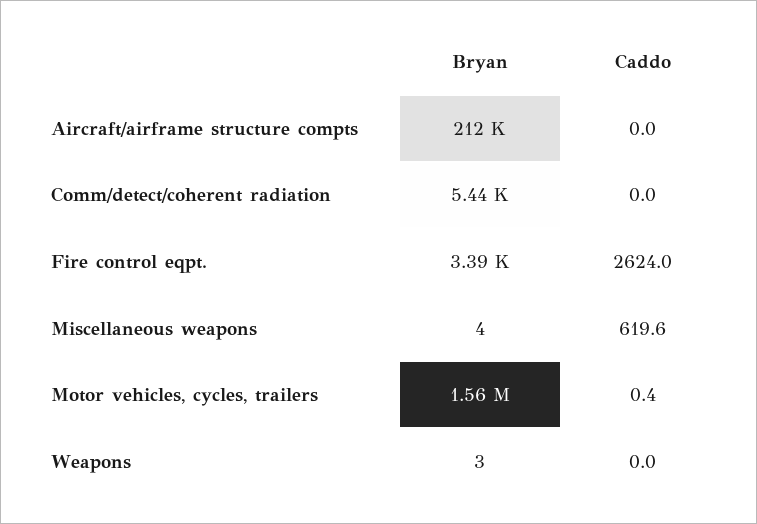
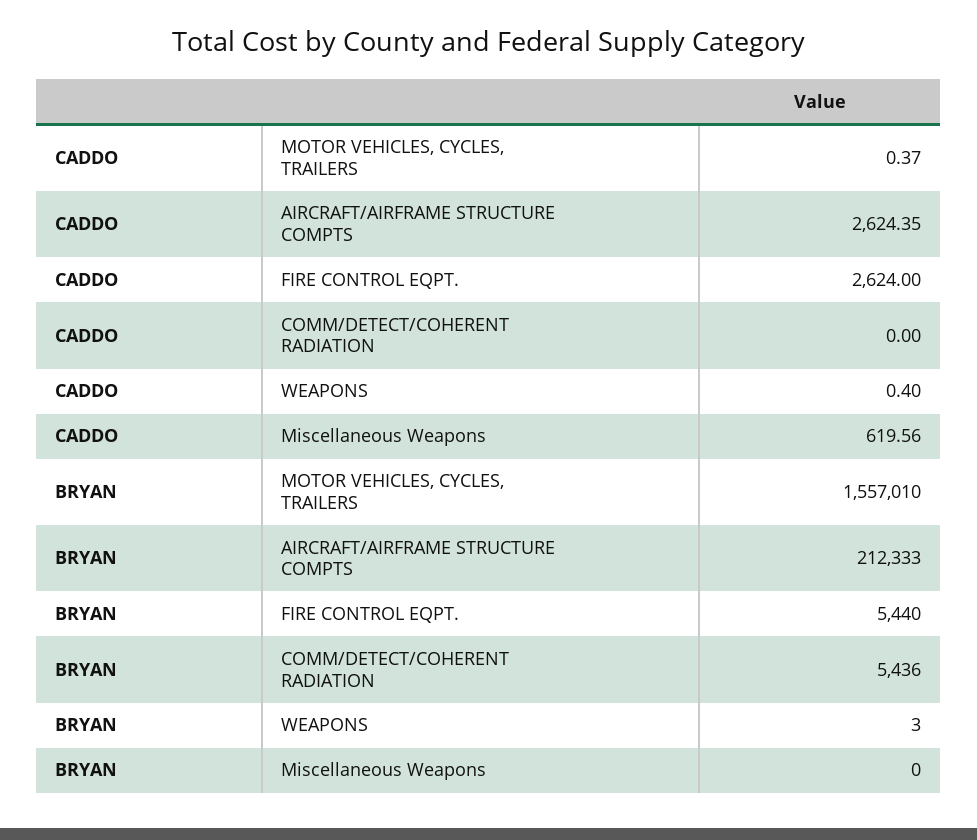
  {
    "Bryan": {
      "Aircraft/airframe structure compts": 212333,
      "Comm/detect/coherent radiation": 5436,
-     "Fire control eqpt.": 3390,
+     "Fire control eqpt.": 5440,
-     "Miscellaneous weapons": 4,
+     "Miscellaneous weapons": 0,
      "Motor vehicles, cycles, trailers": 1557010,
      "Weapons": 3
    },
    "Caddo": {
-     "Aircraft/airframe structure compts": 0,
+     "Aircraft/airframe structure compts": 2624.35,
      "Comm/detect/coherent radiation": 0,
      "Fire control eqpt.": 2624,
      "Miscellaneous weapons": 619.56,
      "Motor vehicles, cycles, trailers": 0.37,
-     "Weapons": 0
+     "Weapons": 0.4
    }
  }

